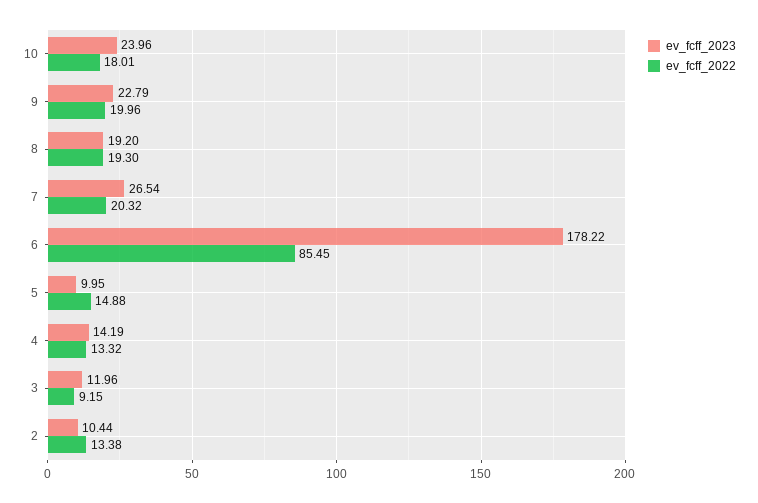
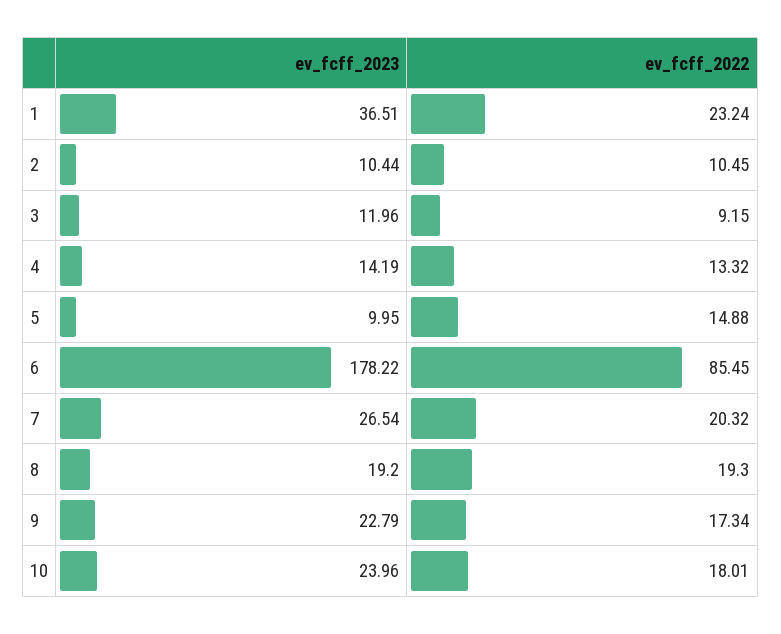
  {
    "ev_fcff_2023": {
      "10": 23.96,
      "9": 22.79,
      "8": 19.2,
      "7": 26.54,
      "6": 178.22,
      "5": 9.95,
      "4": 14.19,
      "3": 11.96,
-     "2": 10.44
+     "2": 10.44,
+     "1": 36.51
    },
    "ev_fcff_2022": {
      "10": 18.01,
-     "9": 19.96,
+     "9": 17.34,
      "8": 19.3,
      "7": 20.32,
      "6": 85.45,
      "5": 14.88,
      "4": 13.32,
      "3": 9.15,
-     "2": 13.38
+     "2": 10.45,
+     "1": 23.24
    }
  }

